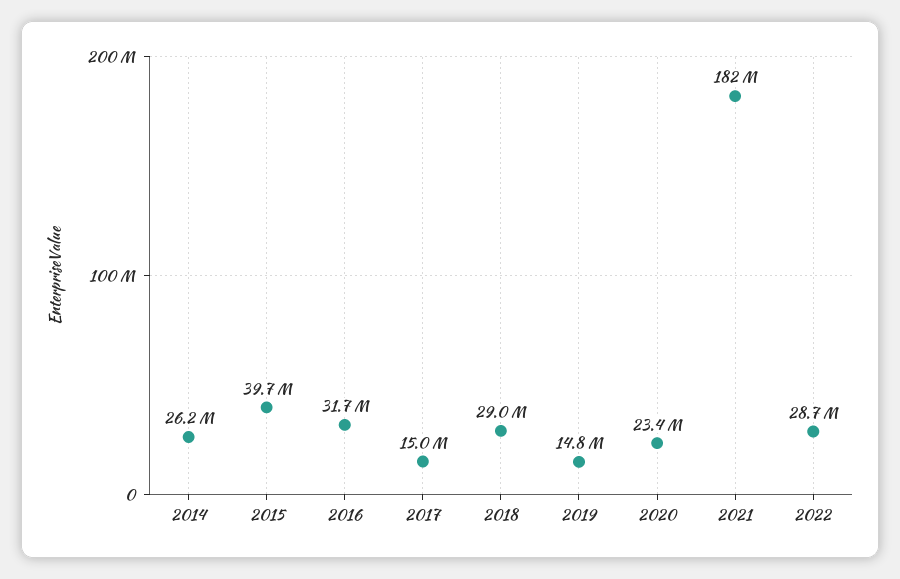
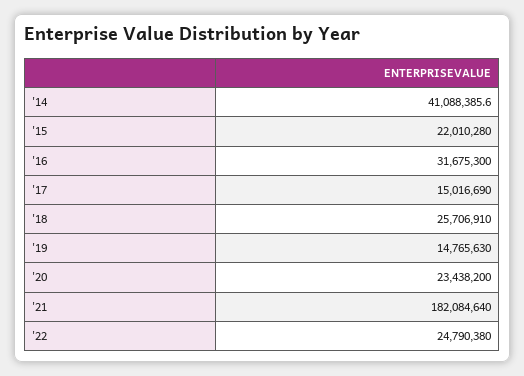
  {
-   "2014": 26200000,
+   "2014": 41088385.6,
-   "2015": 39700000,
+   "2015": 22010280,
    "2016": 31675300,
    "2017": 15016690,
-   "2018": 29000000,
+   "2018": 25706910,
    "2019": 14765630,
    "2020": 23438200,
    "2021": 182084640,
-   "2022": 28700000
+   "2022": 24790380
  }

